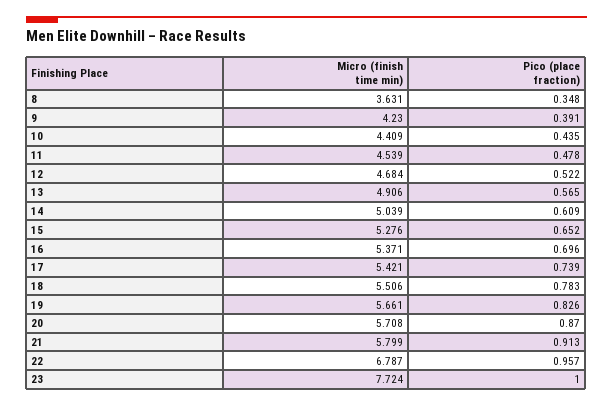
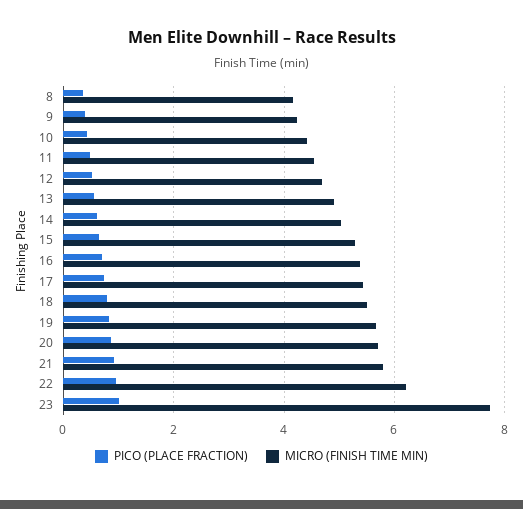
  {
    "Micro (finish time min)": {
-     "8": 3.631,
+     "8": 4.2,
      "9": 4.23,
      "10": 4.409,
      "11": 4.539,
      "12": 4.684,
      "13": 4.906,
      "14": 5.039,
      "15": 5.276,
      "16": 5.371,
      "17": 5.421,
      "18": 5.506,
      "19": 5.661,
      "20": 5.708,
      "21": 5.799,
-     "22": 6.787,
+     "22": 6.2,
      "23": 7.724
    },
    "Pico (place fraction)": {
      "8": 0.348,
      "9": 0.391,
      "10": 0.435,
      "11": 0.478,
      "12": 0.522,
      "13": 0.565,
      "14": 0.609,
      "15": 0.652,
      "16": 0.696,
      "17": 0.739,
      "18": 0.783,
      "19": 0.826,
      "20": 0.87,
      "21": 0.913,
      "22": 0.957,
      "23": 1
    }
  }

